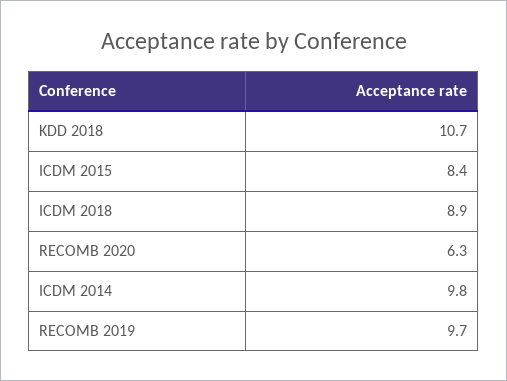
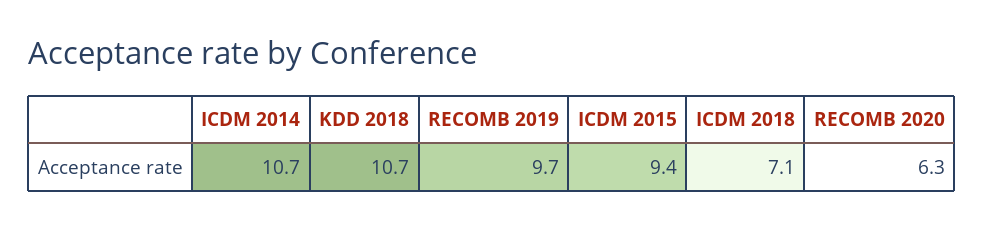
  {
    "KDD 2018": 10.7,
-   "ICDM 2015": 8.4,
+   "ICDM 2015": 9.4,
-   "ICDM 2018": 8.9,
+   "ICDM 2018": 7.1,
    "RECOMB 2020": 6.3,
-   "ICDM 2014": 9.8,
+   "ICDM 2014": 10.7,
    "RECOMB 2019": 9.7
  }

